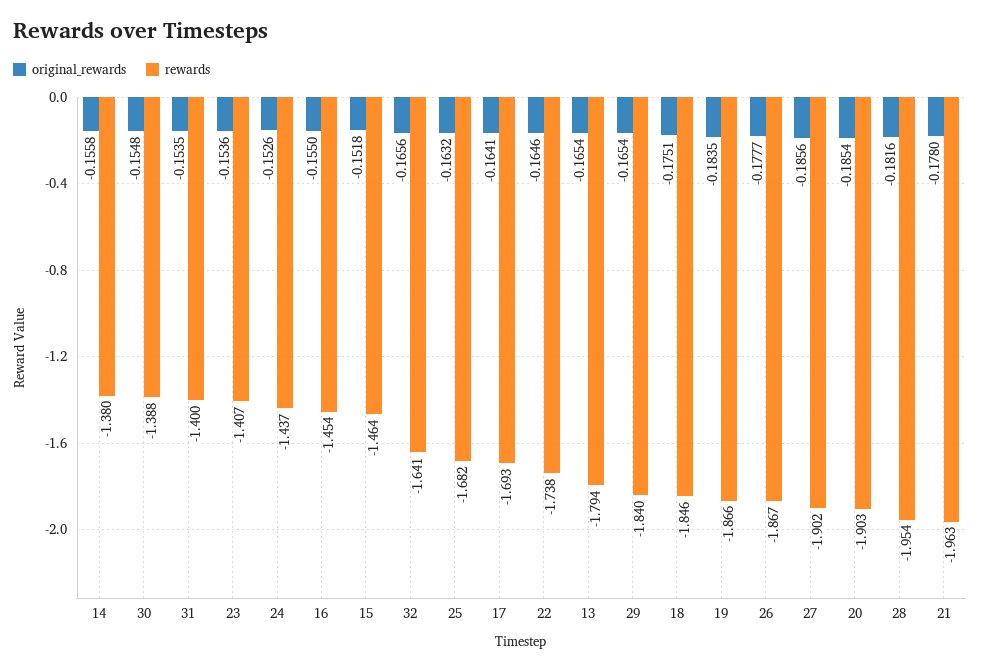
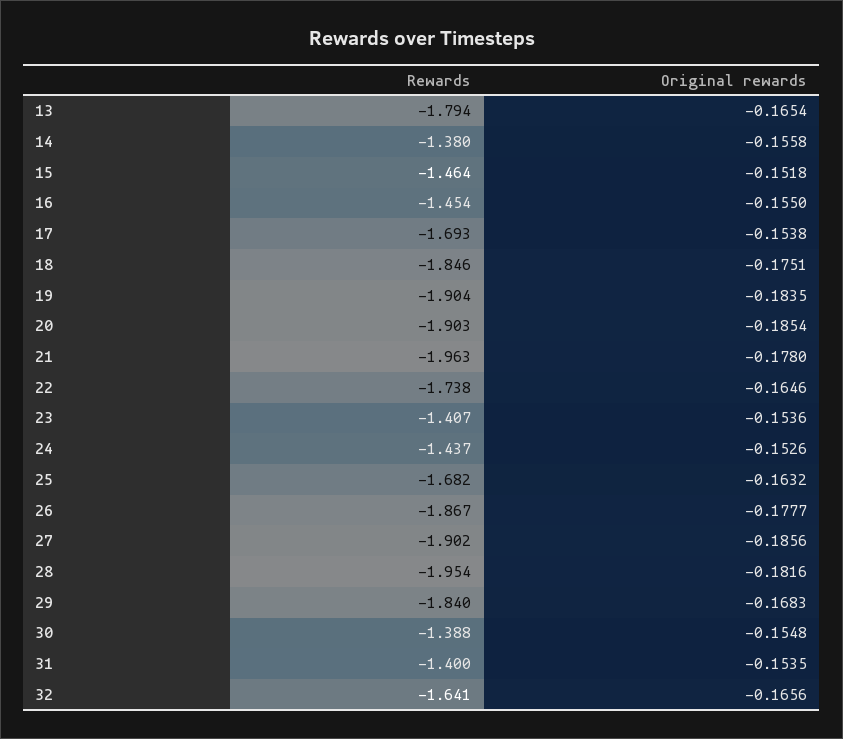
  {
    "original_rewards": {
      "14": -0.1558,
      "30": -0.1548,
      "31": -0.1535,
      "23": -0.1536,
      "24": -0.1526,
      "16": -0.155,
      "15": -0.1518,
      "32": -0.1656,
      "25": -0.1632,
-     "17": -0.1641,
+     "17": -0.1538,
      "22": -0.1646,
      "13": -0.1654,
-     "29": -0.1654,
+     "29": -0.1683,
      "18": -0.1751,
      "19": -0.1835,
      "26": -0.1777,
      "27": -0.1856,
      "20": -0.1854,
      "28": -0.1816,
      "21": -0.178
    },
    "rewards": {
      "14": -1.38,
      "30": -1.388,
      "31": -1.4,
      "23": -1.407,
      "24": -1.437,
      "16": -1.454,
      "15": -1.464,
      "32": -1.641,
      "25": -1.682,
      "17": -1.693,
      "22": -1.738,
      "13": -1.794,
      "29": -1.84,
      "18": -1.846,
-     "19": -1.866,
+     "19": -1.904,
      "26": -1.867,
      "27": -1.902,
      "20": -1.903,
      "28": -1.954,
      "21": -1.963
    }
  }

